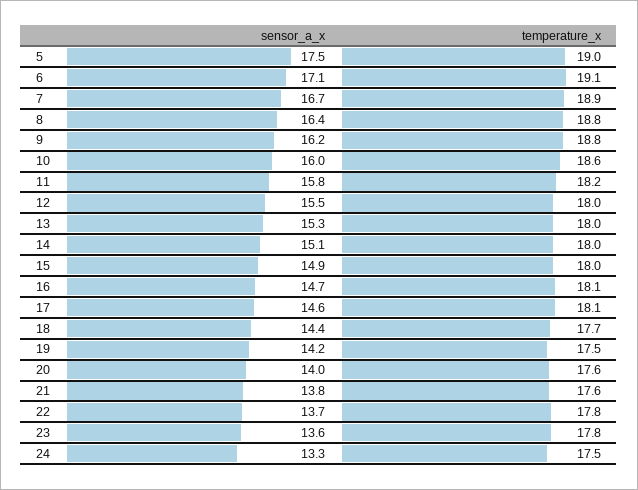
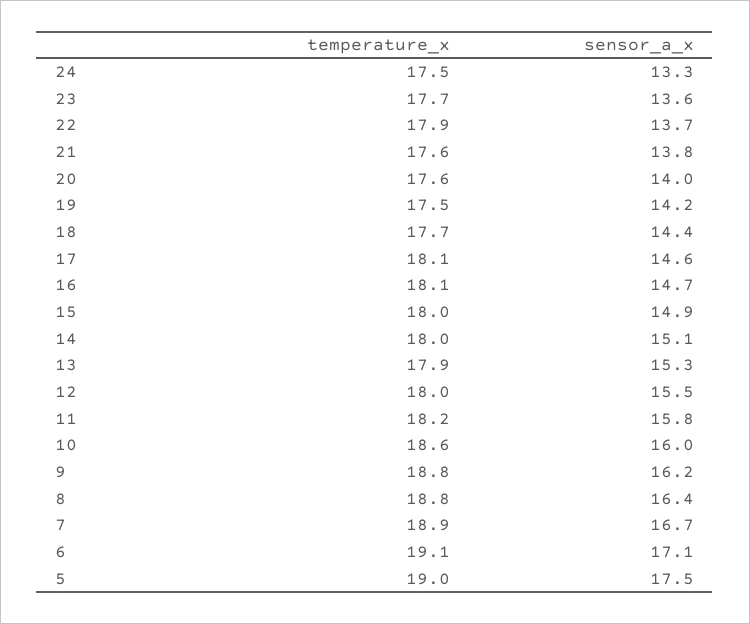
  {
    "sensor_a_x": {
      "5": 17.5,
      "6": 17.1,
      "7": 16.7,
      "8": 16.4,
      "9": 16.2,
      "10": 16,
      "11": 15.8,
      "12": 15.5,
      "13": 15.3,
      "14": 15.1,
      "15": 14.9,
      "16": 14.7,
      "17": 14.6,
      "18": 14.4,
      "19": 14.2,
      "20": 14,
      "21": 13.8,
      "22": 13.7,
      "23": 13.6,
      "24": 13.3
    },
    "temperature_x": {
      "5": 19,
      "6": 19.1,
      "7": 18.9,
      "8": 18.8,
      "9": 18.8,
      "10": 18.6,
      "11": 18.2,
      "12": 18,
-     "13": 18,
+     "13": 17.9,
      "14": 18,
      "15": 18,
      "16": 18.1,
      "17": 18.1,
      "18": 17.7,
      "19": 17.5,
      "20": 17.6,
      "21": 17.6,
-     "22": 17.8,
+     "22": 17.9,
-     "23": 17.8,
+     "23": 17.7,
      "24": 17.5
    }
  }

